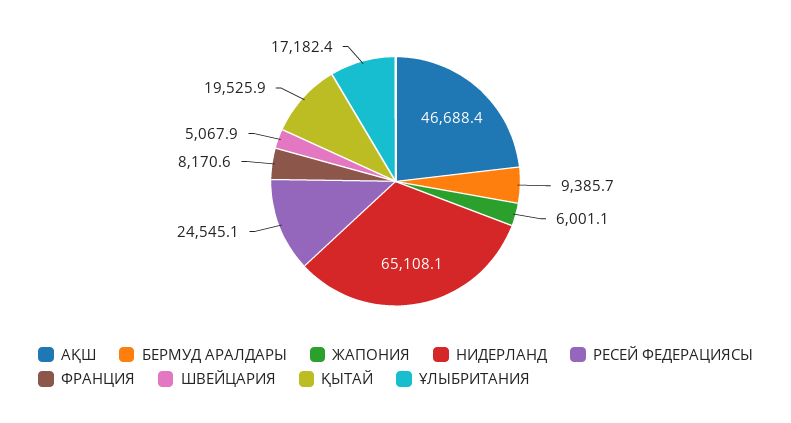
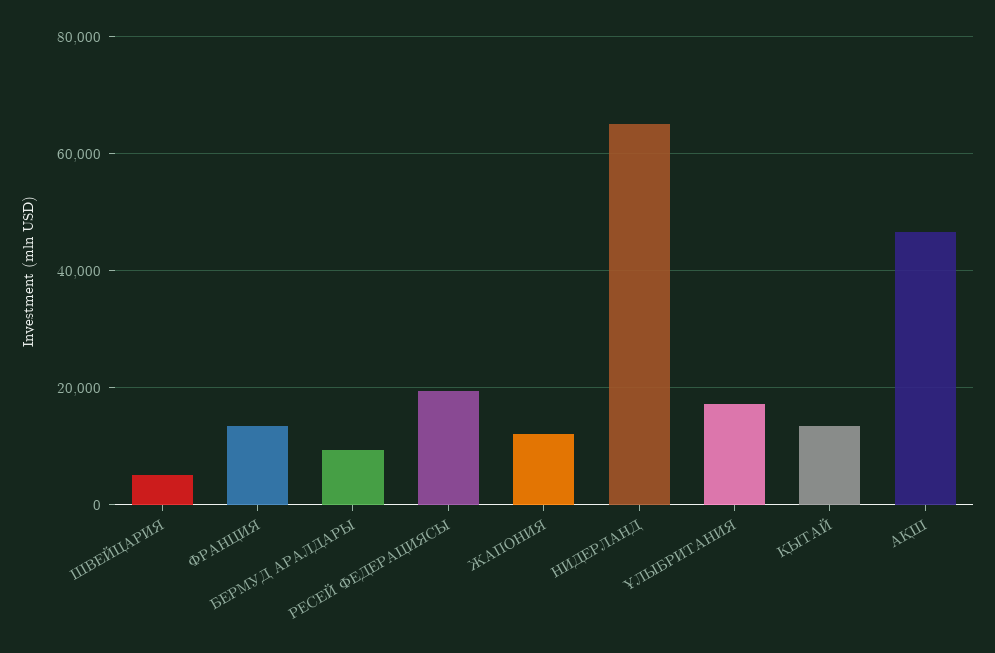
  {
    "АҚШ": 46688.4,
    "БЕРМУД АРАЛДАРЫ": 9385.7,
-   "ЖАПОНИЯ": 6001.1,
+   "ЖАПОНИЯ": 12000,
    "НИДЕРЛАНД": 65108.1,
-   "РЕСЕЙ ФЕДЕРАЦИЯСЫ": 24545.1,
+   "РЕСЕЙ ФЕДЕРАЦИЯСЫ": 20000,
-   "ФРАНЦИЯ": 8170.6,
+   "ФРАНЦИЯ": 14000,
    "ШВЕЙЦАРИЯ": 5067.9,
-   "ҚЫТАЙ": 19525.9,
+   "ҚЫТАЙ": 14000,
    "ҰЛЫБРИТАНИЯ": 17182.4
  }

